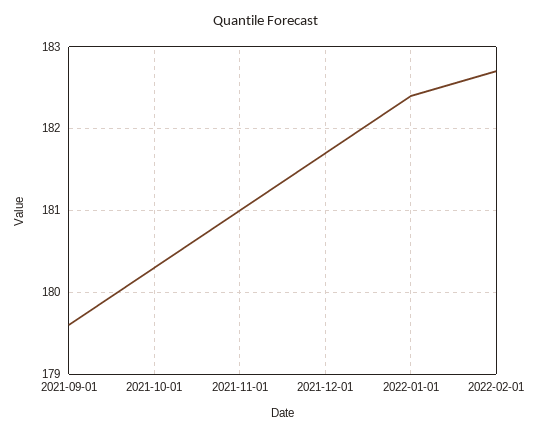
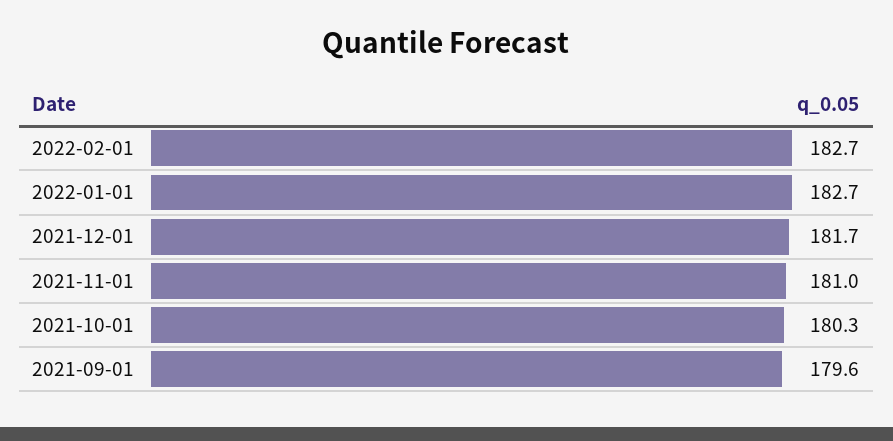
  {
    "2021-09-01": 179.6,
    "2021-10-01": 180.3,
    "2021-11-01": 181,
    "2021-12-01": 181.7,
-   "2022-01-01": 182.4,
+   "2022-01-01": 182.7,
    "2022-02-01": 182.7
  }

